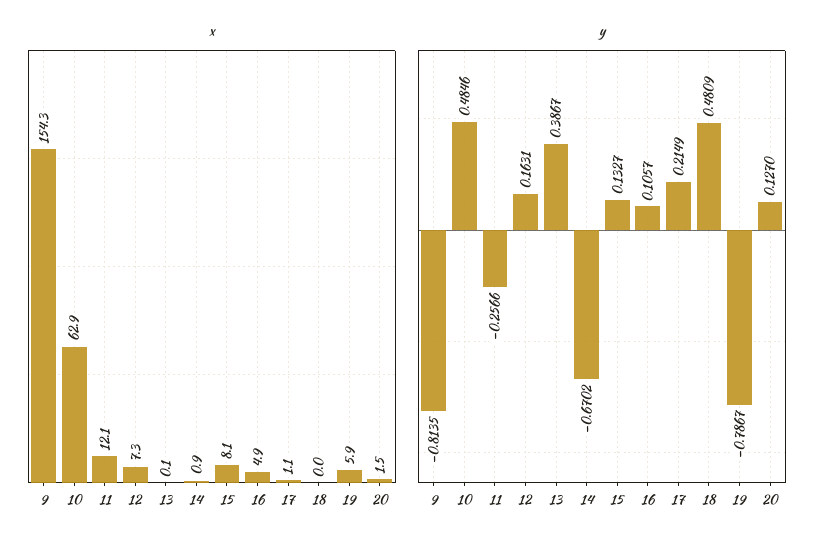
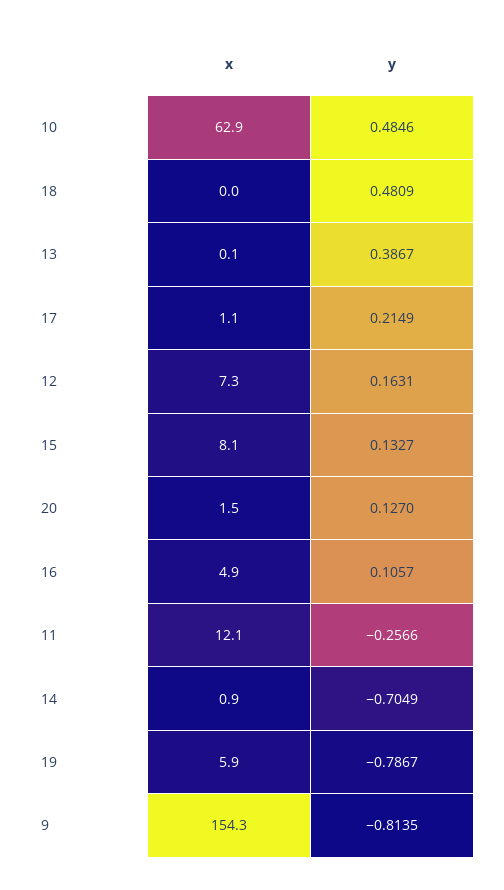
  {
    "x": {
      "9": 154.3,
      "10": 62.9,
      "11": 12.1,
      "12": 7.3,
      "13": 0.1,
      "14": 0.9,
      "15": 8.1,
      "16": 4.9,
      "17": 1.1,
      "18": 0,
      "19": 5.9,
      "20": 1.5
    },
    "y": {
      "9": -0.8135,
      "10": 0.4846,
      "11": -0.2566,
      "12": 0.1631,
      "13": 0.3867,
-     "14": -0.6702,
+     "14": -0.7049,
      "15": 0.1327,
      "16": 0.1057,
      "17": 0.2149,
      "18": 0.4809,
      "19": -0.7867,
      "20": 0.127
    }
  }

